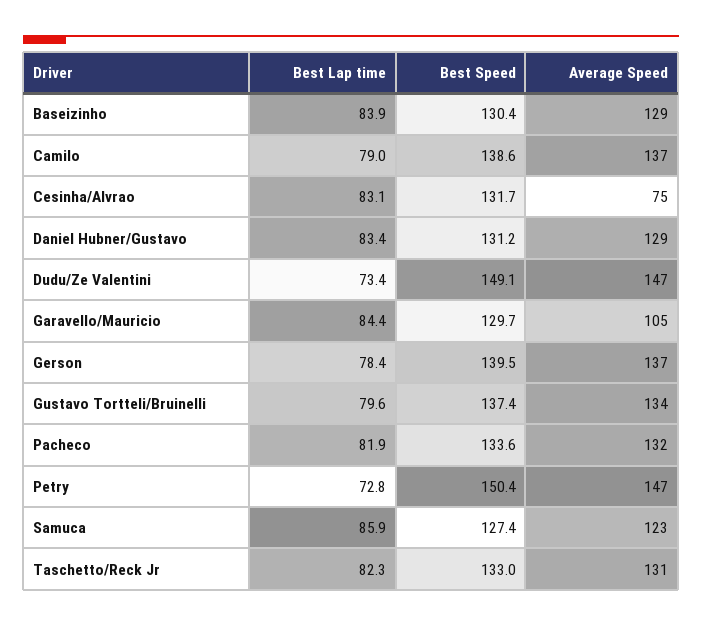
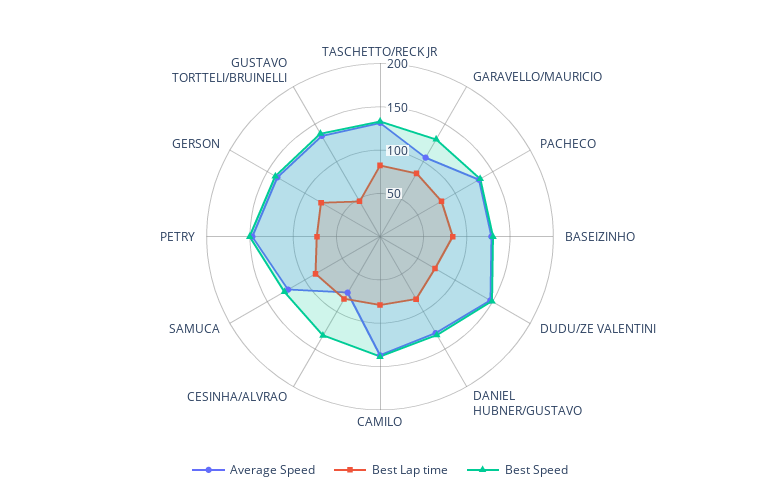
  {
    "Best Lap time": {
      "Baseizinho": 83.9,
      "Camilo": 79,
      "Cesinha/Alvrao": 83.1,
      "Daniel Hubner/Gustavo": 83.4,
      "Dudu/Ze Valentini": 73.4,
      "Garavello/Mauricio": 84.4,
      "Gerson": 78.4,
-     "Gustavo Tortteli/Bruinelli": 79.6,
+     "Gustavo Tortteli/Bruinelli": 50,
      "Pacheco": 81.9,
      "Petry": 72.8,
      "Samuca": 85.9,
      "Taschetto/Reck Jr": 82.3
    },
    "Best Speed": {
      "Baseizinho": 130.4,
      "Camilo": 138.6,
      "Cesinha/Alvrao": 131.7,
      "Daniel Hubner/Gustavo": 131.2,
      "Dudu/Ze Valentini": 149.1,
      "Garavello/Mauricio": 129.7,
      "Gerson": 139.5,
      "Gustavo Tortteli/Bruinelli": 137.4,
      "Pacheco": 133.6,
      "Petry": 150.4,
      "Samuca": 127.4,
      "Taschetto/Reck Jr": 133
    },
    "Average Speed": {
      "Baseizinho": 129,
      "Camilo": 137,
      "Cesinha/Alvrao": 75,
      "Daniel Hubner/Gustavo": 129,
      "Dudu/Ze Valentini": 147,
      "Garavello/Mauricio": 105,
      "Gerson": 137,
      "Gustavo Tortteli/Bruinelli": 134,
      "Pacheco": 132,
      "Petry": 147,
      "Samuca": 123,
      "Taschetto/Reck Jr": 131
    }
  }

